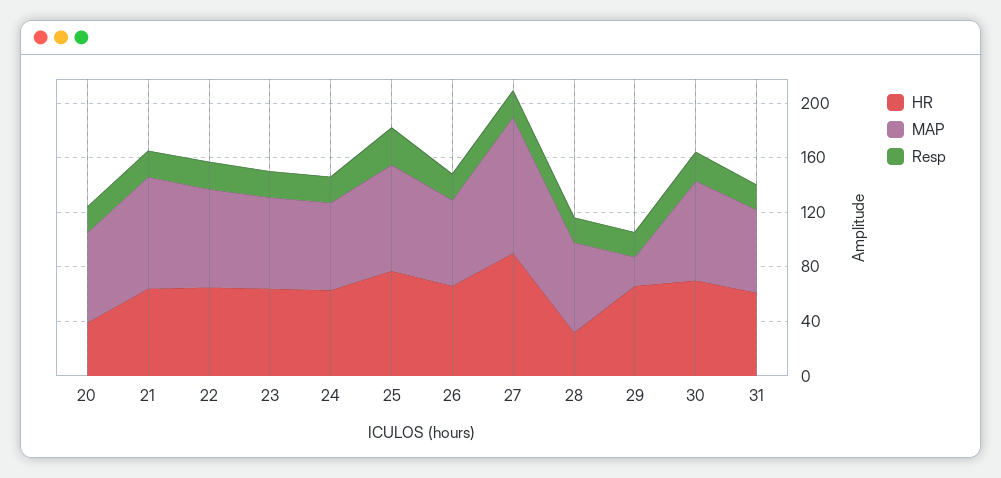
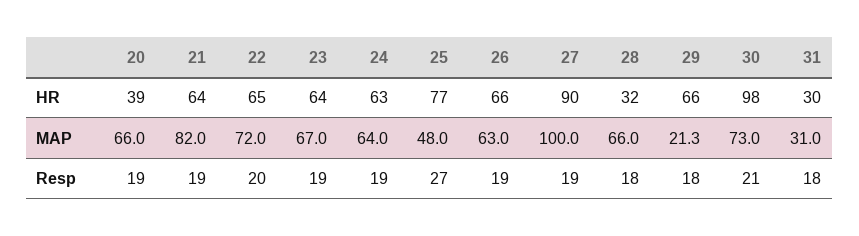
  {
    "HR": {
      "20": 39,
      "21": 64,
      "22": 65,
      "23": 64,
      "24": 63,
      "25": 77,
      "26": 66,
      "27": 90,
      "28": 32,
      "29": 66,
-     "30": 70,
+     "30": 98,
-     "31": 60
+     "31": 30
    },
    "MAP": {
      "20": 66,
      "21": 82,
      "22": 72,
      "23": 67,
      "24": 64,
-     "25": 80,
+     "25": 48,
      "26": 63,
      "27": 100,
      "28": 66,
      "29": 21.3,
      "30": 73,
-     "31": 60
+     "31": 31
    },
    "Resp": {
      "20": 19,
      "21": 19,
      "22": 20,
      "23": 19,
      "24": 19,
      "25": 27,
      "26": 19,
      "27": 19,
      "28": 18,
      "29": 18,
      "30": 21,
      "31": 18
    }
  }

